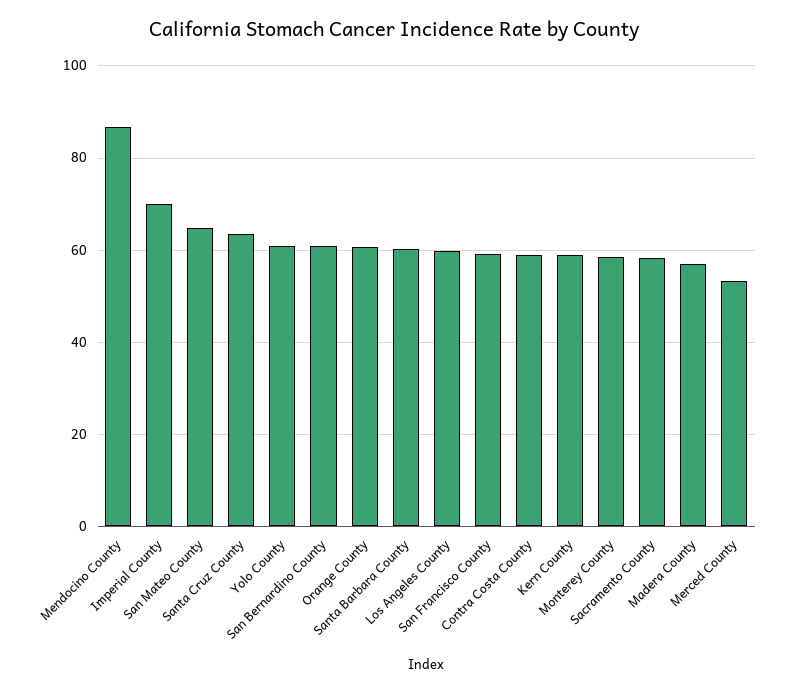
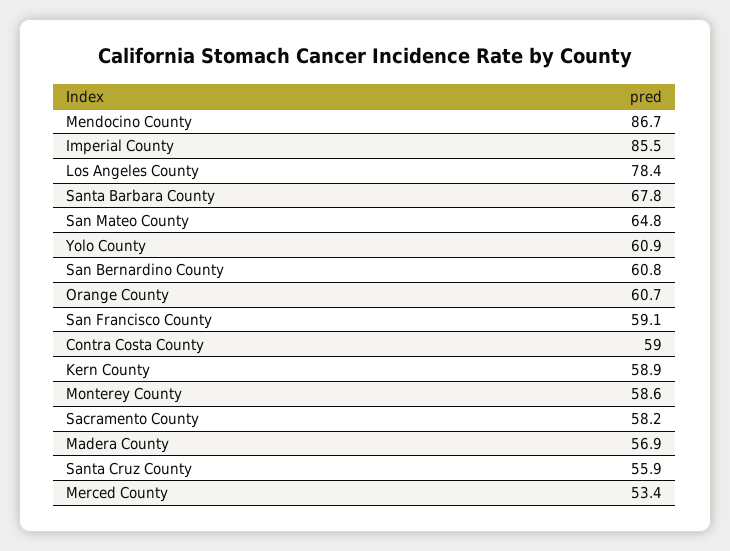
  {
    "Mendocino County": 86.7,
-   "Imperial County": 70,
+   "Imperial County": 85.5,
    "San Mateo County": 64.8,
-   "Santa Cruz County": 64,
+   "Santa Cruz County": 55.9,
    "Yolo County": 60.9,
    "San Bernardino County": 60.8,
    "Orange County": 60.7,
-   "Santa Barbara County": 60,
+   "Santa Barbara County": 67.8,
-   "Los Angeles County": 60,
+   "Los Angeles County": 78.4,
    "San Francisco County": 59.1,
    "Contra Costa County": 59,
    "Kern County": 58.9,
    "Monterey County": 58.6,
    "Sacramento County": 58.2,
    "Madera County": 56.9,
    "Merced County": 53.4
  }

